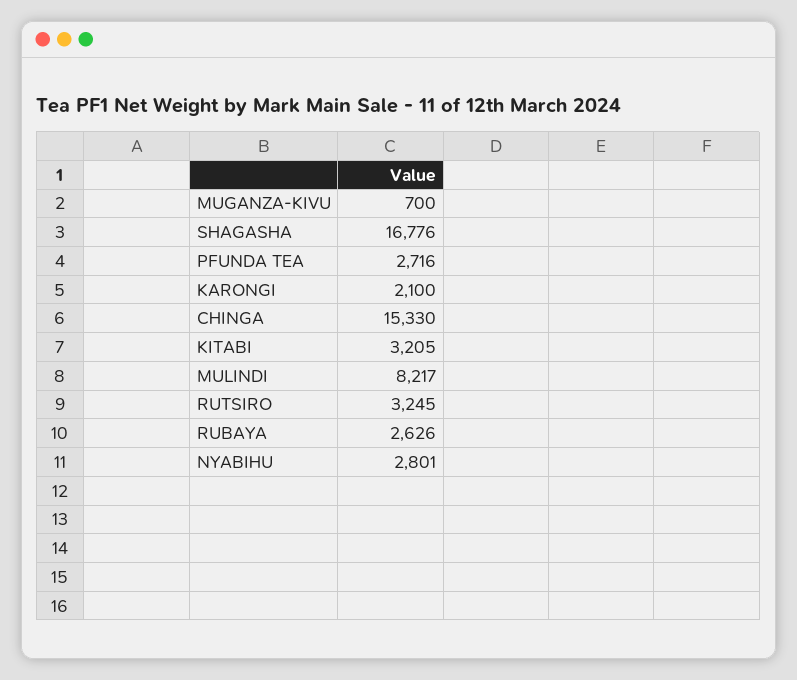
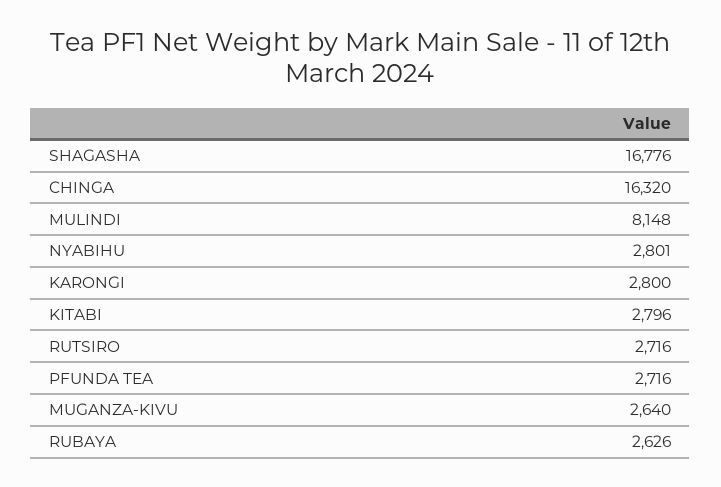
  {
-   "MUGANZA-KIVU": 700,
+   "MUGANZA-KIVU": 2640,
    "SHAGASHA": 16776,
    "PFUNDA TEA": 2716,
-   "KARONGI": 2100,
+   "KARONGI": 2800,
-   "CHINGA": 15330,
+   "CHINGA": 16320,
-   "KITABI": 3205,
+   "KITABI": 2796,
-   "MULINDI": 8217,
+   "MULINDI": 8148,
-   "RUTSIRO": 3245,
+   "RUTSIRO": 2716,
    "RUBAYA": 2626,
    "NYABIHU": 2801
  }

